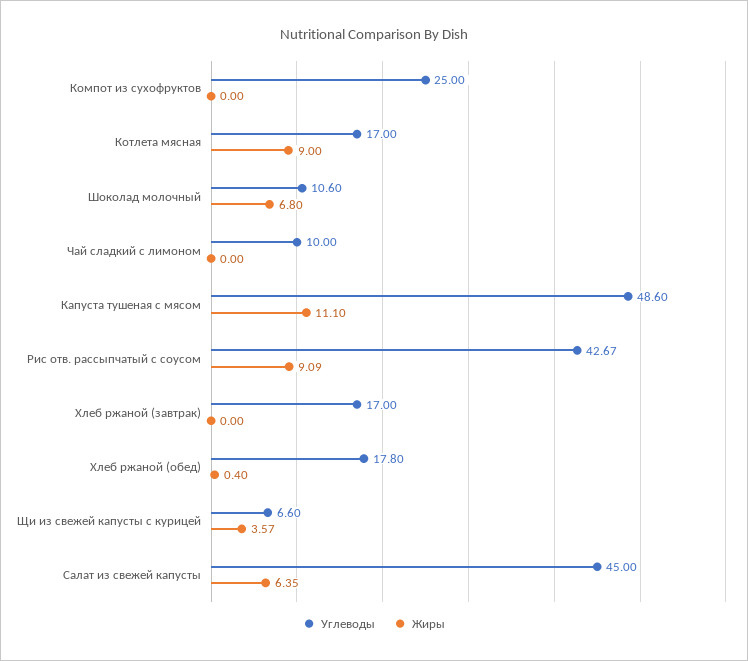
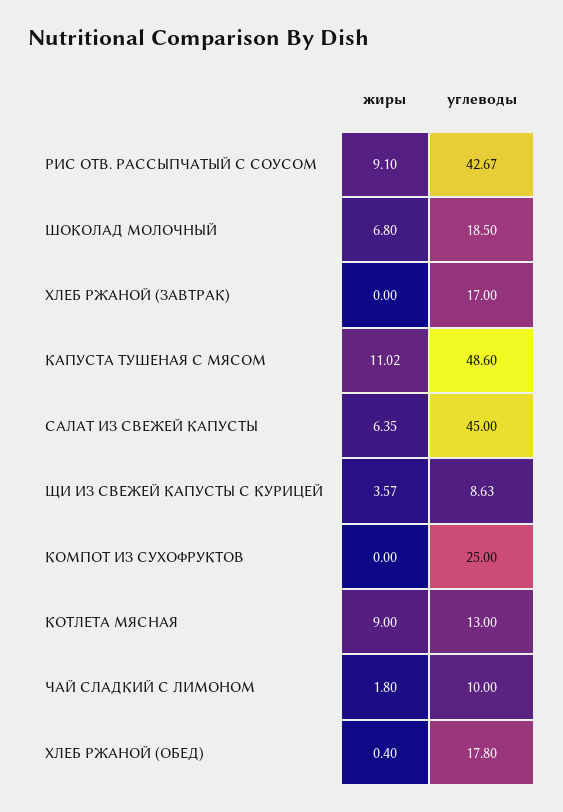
  {
    "Углеводы": {
      "Компот из сухофруктов": 25,
-     "Котлета мясная": 17,
+     "Котлета мясная": 13,
-     "Шоколад молочный": 10.6,
+     "Шоколад молочный": 18.5,
      "Чай сладкий с лимоном": 10,
      "Капуста тушеная с мясом": 48.6,
      "Рис отв. рассыпчатый с соусом": 42.67,
      "Хлеб ржаной (завтрак)": 17,
      "Хлеб ржаной (обед)": 17.8,
-     "Щи из свежей капусты с курицей": 6.6,
+     "Щи из свежей капусты с курицей": 8.63,
      "Салат из свежей капусты": 45
    },
    "Жиры": {
      "Компот из сухофруктов": 0,
      "Котлета мясная": 9,
      "Шоколад молочный": 6.8,
-     "Чай сладкий с лимоном": 0,
+     "Чай сладкий с лимоном": 1.8,
-     "Капуста тушеная с мясом": 11.1,
+     "Капуста тушеная с мясом": 11.02,
-     "Рис отв. рассыпчатый с соусом": 9.09,
+     "Рис отв. рассыпчатый с соусом": 9.1,
      "Хлеб ржаной (завтрак)": 0,
      "Хлеб ржаной (обед)": 0.4,
      "Щи из свежей капусты с курицей": 3.57,
      "Салат из свежей капусты": 6.35
    }
  }

